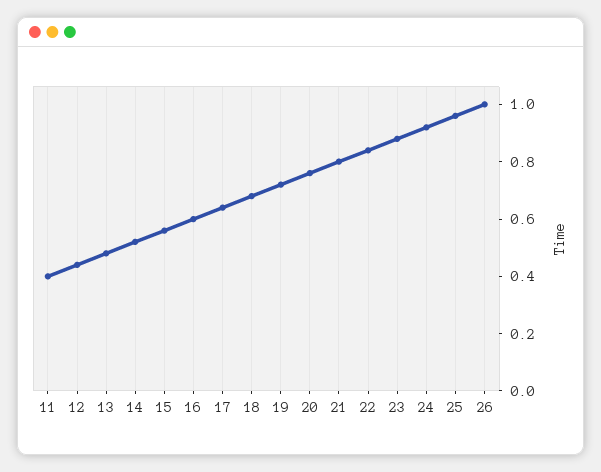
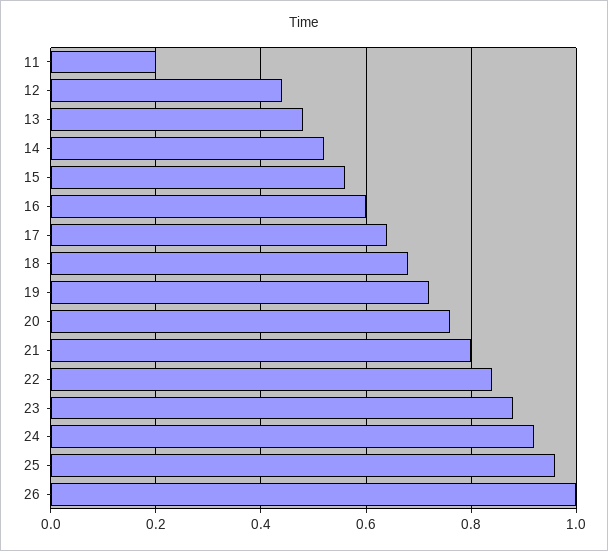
  {
-   "11": 0.4,
+   "11": 0.2,
    "12": 0.45,
    "13": 0.5,
    "14": 0.5,
    "15": 0.55,
    "16": 0.6,
    "17": 0.65,
    "18": 0.7,
    "19": 0.7,
    "20": 0.75,
    "21": 0.8,
    "22": 0.85,
    "23": 0.9,
    "24": 0.9,
    "25": 0.95,
    "26": 1
  }

